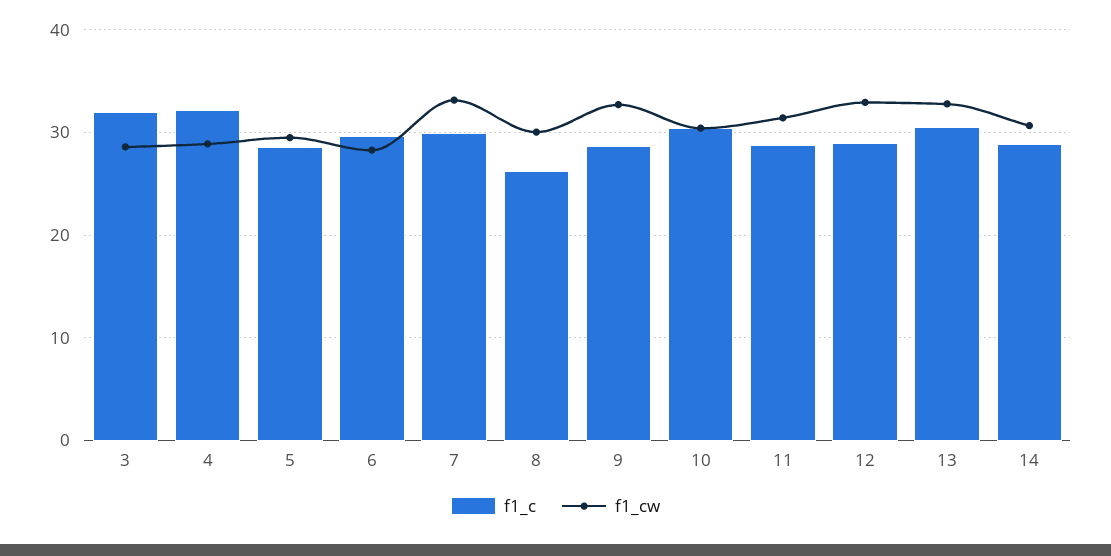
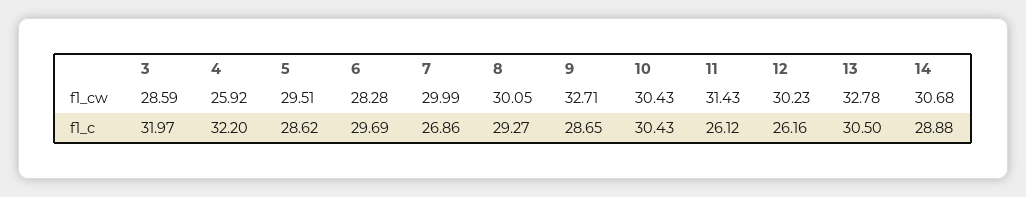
  {
    "f1_c": {
      "3": 31.97,
      "4": 32.2,
      "5": 28.62,
      "6": 29.69,
-     "7": 30,
+     "7": 26.86,
-     "8": 26,
+     "8": 29.27,
      "9": 28.65,
      "10": 30.43,
-     "11": 29,
+     "11": 26.12,
-     "12": 29,
+     "12": 26.16,
      "13": 30.5,
      "14": 28.88
    },
    "f1_cw": {
      "3": 28.59,
-     "4": 29,
+     "4": 25.92,
      "5": 29.51,
      "6": 28.28,
-     "7": 33,
+     "7": 29.99,
      "8": 30.05,
      "9": 32.71,
      "10": 30.43,
      "11": 31.43,
-     "12": 33,
+     "12": 30.23,
      "13": 32.78,
      "14": 30.68
    }
  }

